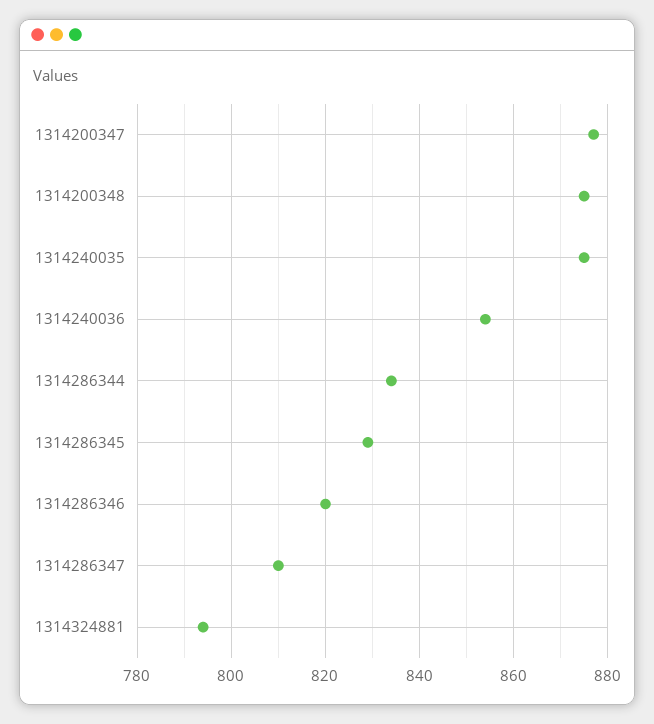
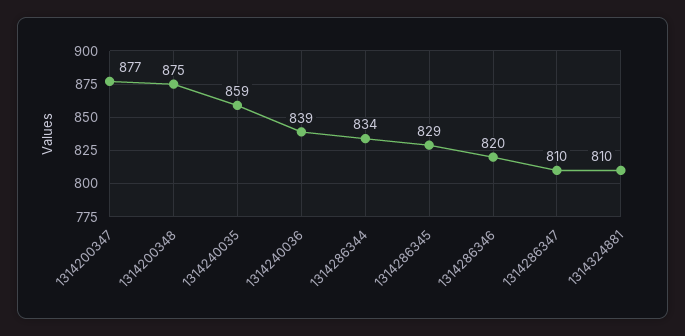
  {
    "1314200347": 877,
    "1314200348": 875,
-   "1314240035": 875,
+   "1314240035": 859,
-   "1314240036": 855,
+   "1314240036": 839,
    "1314286344": 834,
    "1314286345": 829,
    "1314286346": 820,
    "1314286347": 810,
-   "1314324881": 795
+   "1314324881": 810
  }

